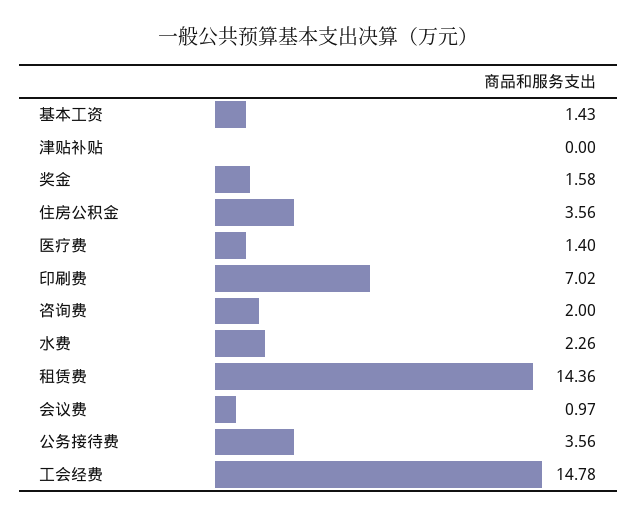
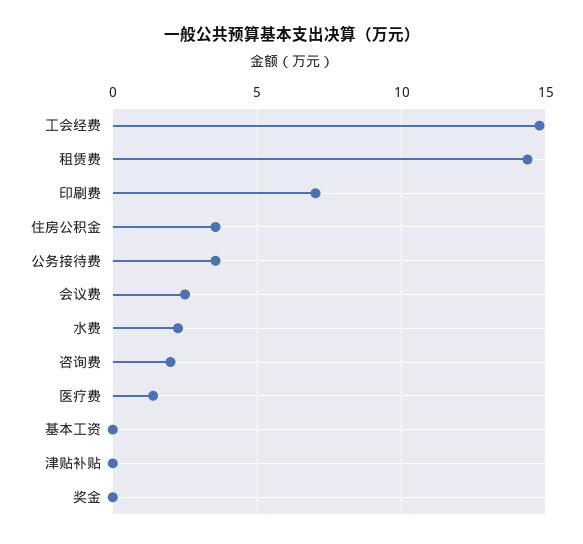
  {
-   "基本工资": 1.43,
+   "基本工资": 0,
    "津贴补贴": 0,
-   "奖金": 1.58,
+   "奖金": 0,
    "住房公积金": 3.56,
    "医疗费": 1.4,
    "印刷费": 7.02,
    "咨询费": 2,
    "水费": 2.26,
    "租赁费": 14.36,
-   "会议费": 0.97,
+   "会议费": 2.5,
    "公务接待费": 3.56,
    "工会经费": 14.78
  }

